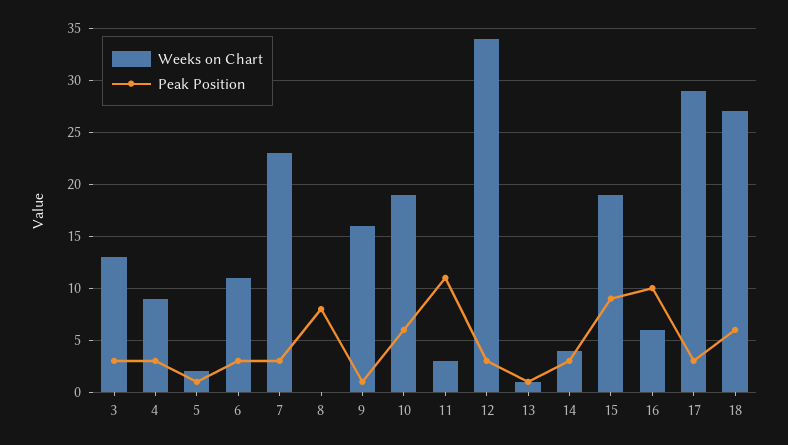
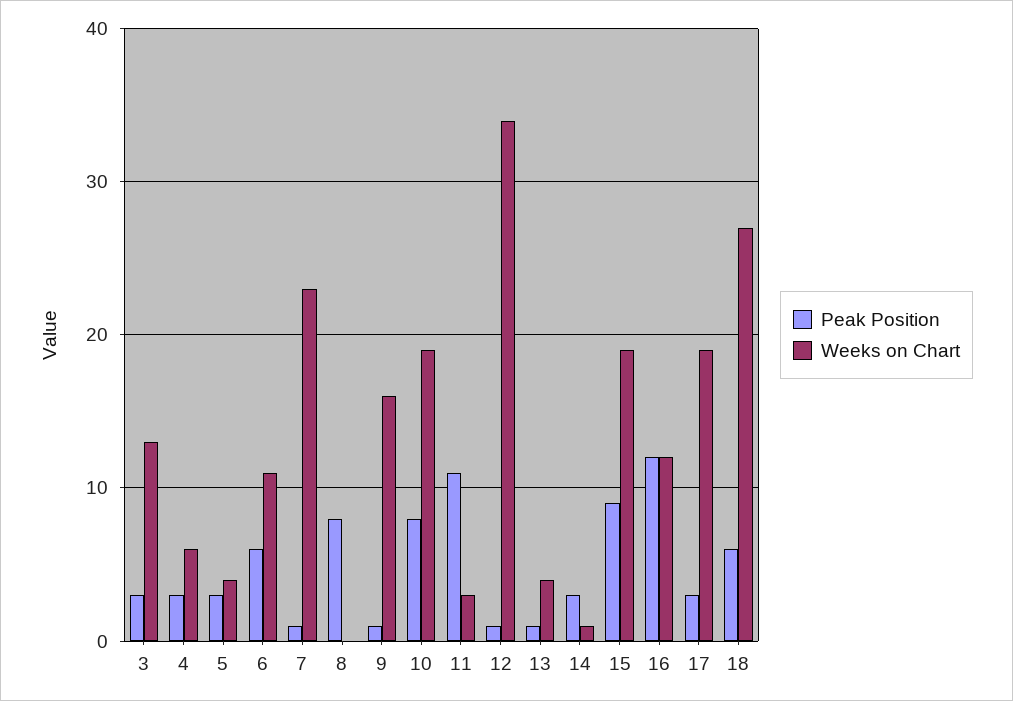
  {
    "Weeks on Chart": {
      "3": 13,
-     "4": 9,
+     "4": 6,
-     "5": 2,
+     "5": 4,
      "6": 11,
      "7": 23,
      "8": 0,
      "9": 16,
      "10": 19,
      "11": 3,
      "12": 34,
-     "13": 1,
+     "13": 4,
-     "14": 4,
+     "14": 1,
      "15": 19,
-     "16": 6,
+     "16": 12,
-     "17": 29,
+     "17": 19,
      "18": 27
    },
    "Peak Position": {
      "3": 3,
      "4": 3,
-     "5": 1,
+     "5": 3,
-     "6": 3,
+     "6": 6,
-     "7": 3,
+     "7": 1,
      "8": 8,
      "9": 1,
-     "10": 6,
+     "10": 8,
      "11": 11,
-     "12": 3,
+     "12": 1,
      "13": 1,
      "14": 3,
      "15": 9,
-     "16": 10,
+     "16": 12,
      "17": 3,
      "18": 6
    }
  }

